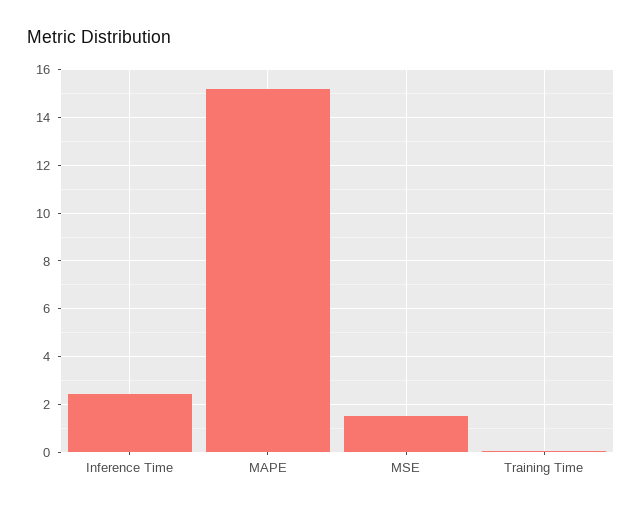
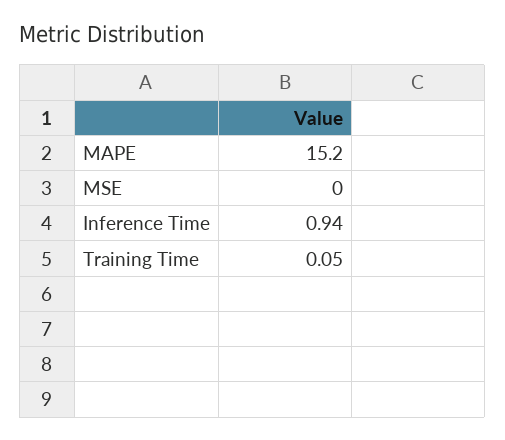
  {
-   "Inference Time": 2.5,
+   "Inference Time": 0.94,
    "MAPE": 15.2,
-   "MSE": 1.5,
+   "MSE": 0,
    "Training Time": 0.05
  }

